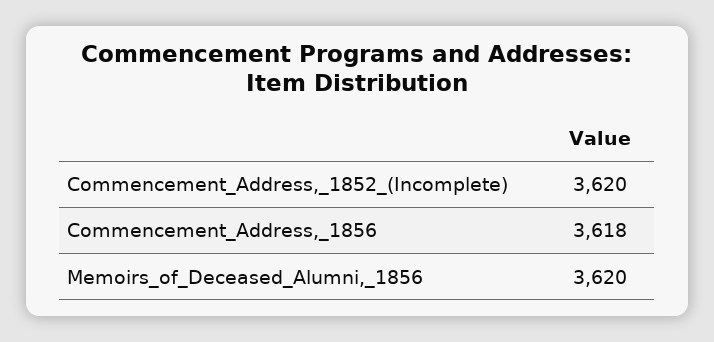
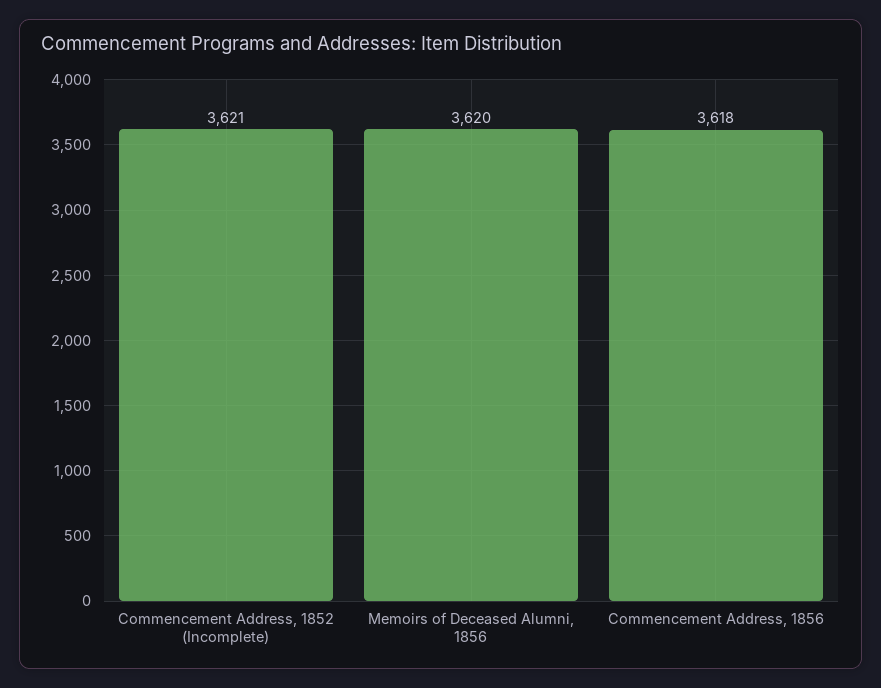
  {
-   "Commencement_Address,_1852_(Incomplete)": 3620,
+   "Commencement_Address,_1852_(Incomplete)": 3621,
    "Commencement_Address,_1856": 3618,
    "Memoirs_of_Deceased_Alumni,_1856": 3620
  }

